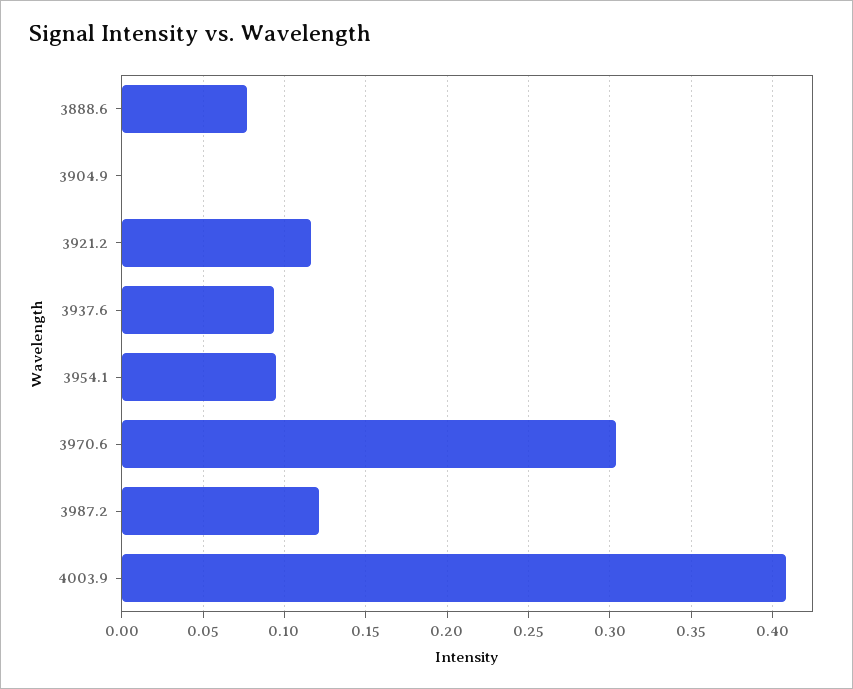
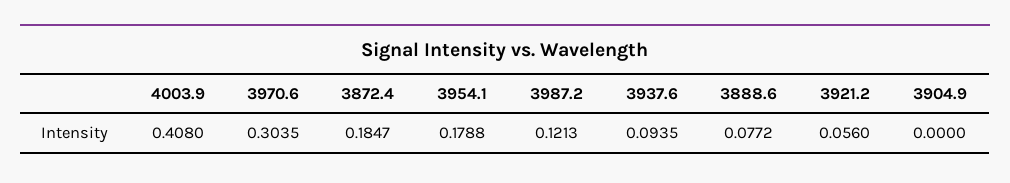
  {
    "3888.6": 0.0772,
    "3904.9": 0,
-   "3921.2": 0.115,
+   "3921.2": 0.056,
    "3937.6": 0.0935,
-   "3954.1": 0.095,
+   "3954.1": 0.1788,
    "3970.6": 0.3035,
    "3987.2": 0.1213,
-   "4003.9": 0.408
+   "4003.9": 0.408,
+   "3872.4": 0.1847
  }

